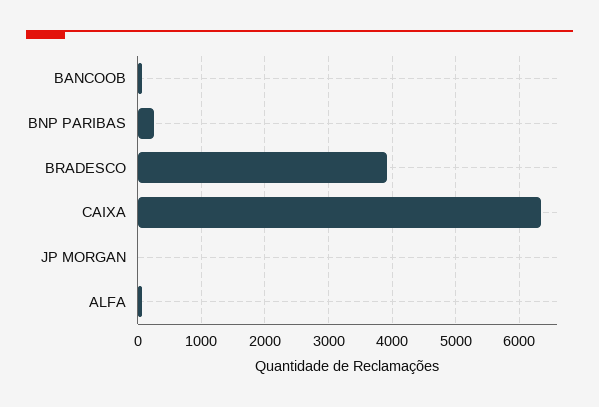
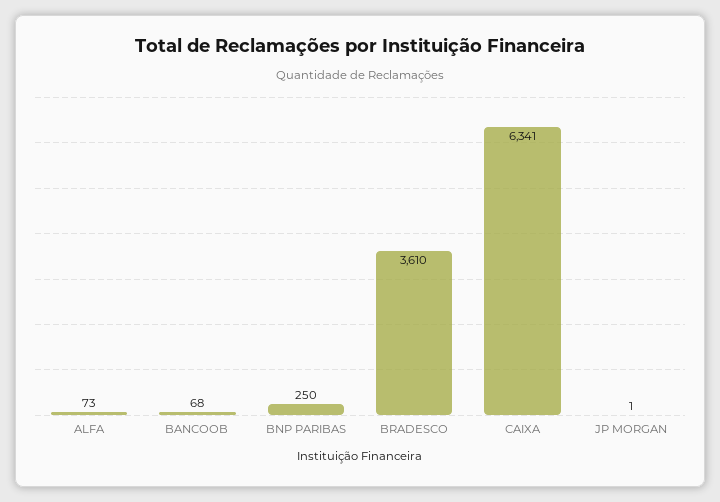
  {
    "BANCOOB": 68,
    "BNP PARIBAS": 250,
-   "BRADESCO": 3900,
+   "BRADESCO": 3610,
    "CAIXA": 6341,
    "JP MORGAN": 1,
    "ALFA": 73
  }

